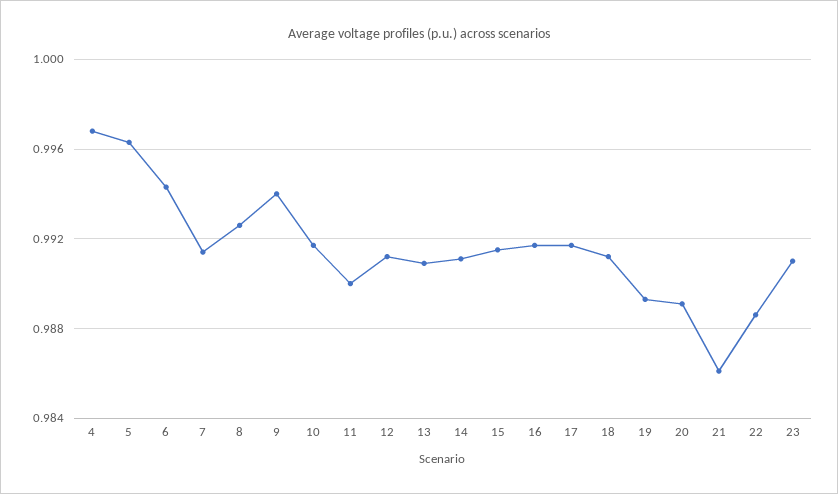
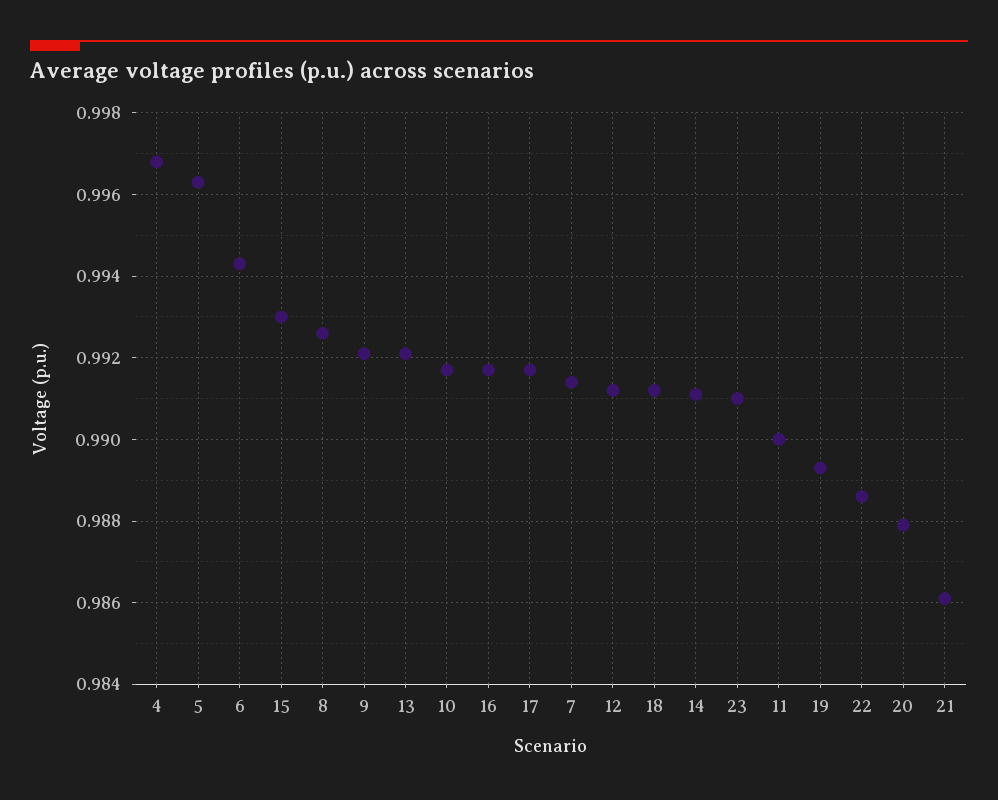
  {
    "4": 0.997,
    "5": 0.9965,
    "6": 0.9945,
    "7": 0.9915,
    "8": 0.9925,
-   "9": 0.994,
+   "9": 0.992,
    "10": 0.9915,
    "11": 0.99,
    "12": 0.991,
-   "13": 0.991,
+   "13": 0.992,
    "14": 0.991,
-   "15": 0.9915,
+   "15": 0.993,
    "16": 0.9915,
    "17": 0.9915,
    "18": 0.991,
    "19": 0.9895,
-   "20": 0.989,
+   "20": 0.988,
    "21": 0.986,
    "22": 0.9885,
    "23": 0.991
  }

